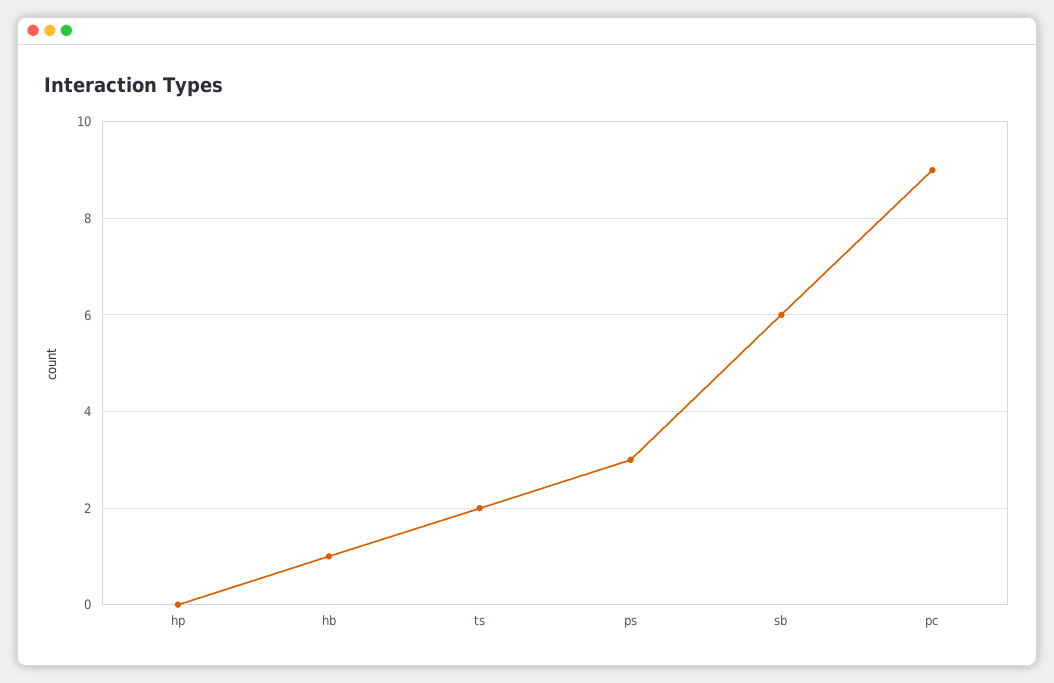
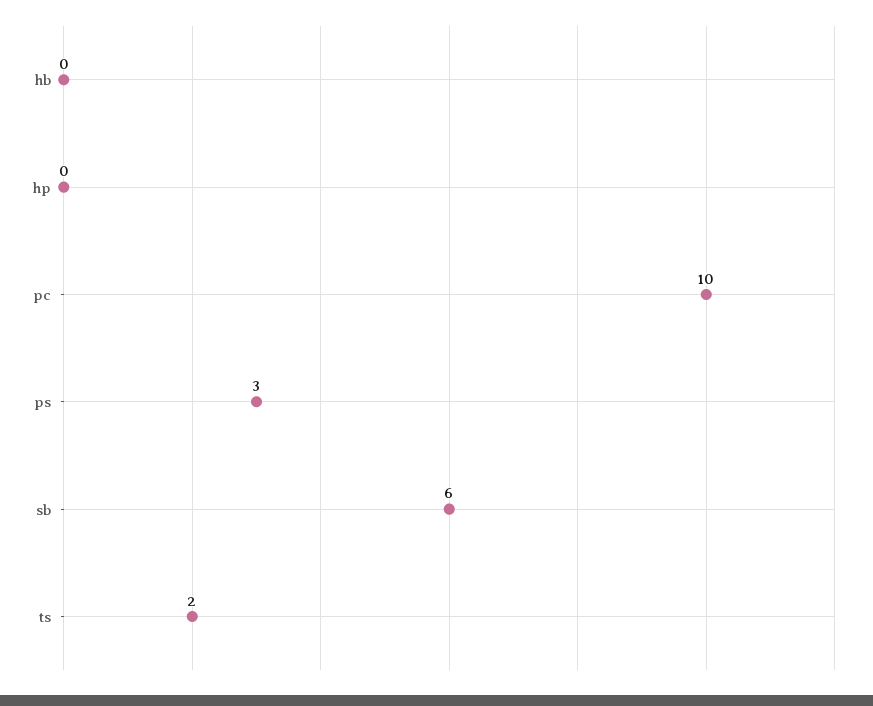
  {
    "hp": 0,
-   "hb": 1,
+   "hb": 0,
    "ts": 2,
    "ps": 3,
    "sb": 6,
-   "pc": 9
+   "pc": 10
  }

